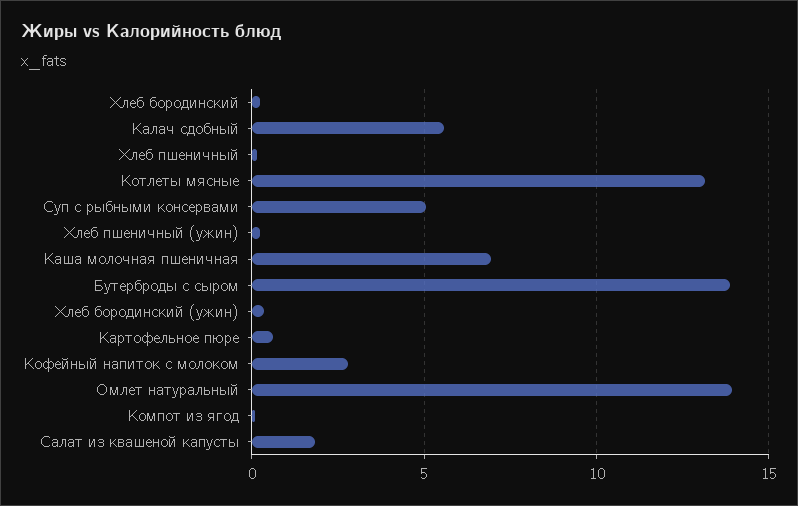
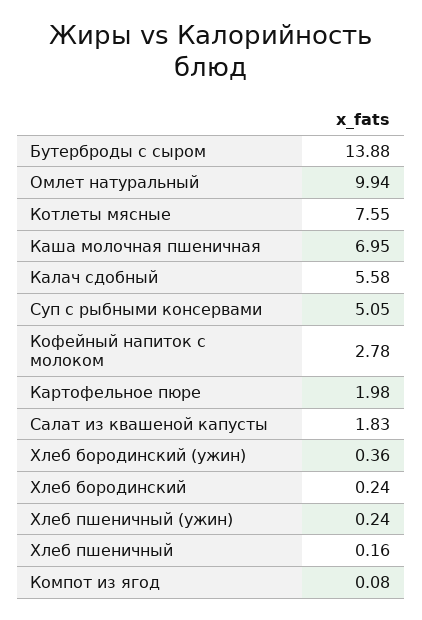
  {
    "Хлеб бородинский": 0.24,
    "Калач сдобный": 5.58,
    "Хлеб пшеничный": 0.16,
-   "Котлеты мясные": 13,
+   "Котлеты мясные": 7.55,
    "Суп с рыбными консервами": 5.05,
    "Хлеб пшеничный (ужин)": 0.24,
    "Каша молочная пшеничная": 6.95,
    "Бутерброды с сыром": 13.88,
    "Хлеб бородинский (ужин)": 0.36,
-   "Картофельное пюре": 0.5,
+   "Картофельное пюре": 1.98,
    "Кофейный напиток с молоком": 2.78,
-   "Омлет натуральный": 14,
+   "Омлет натуральный": 9.94,
    "Компот из ягод": 0.08,
    "Салат из квашеной капусты": 1.83
  }

